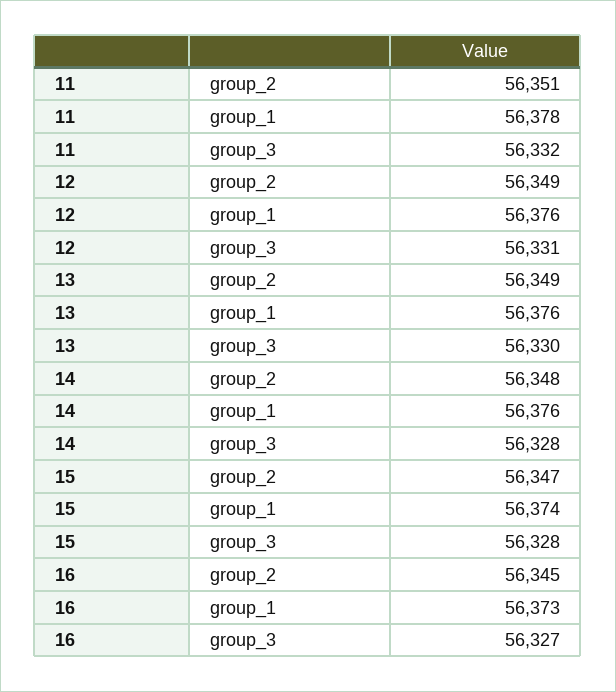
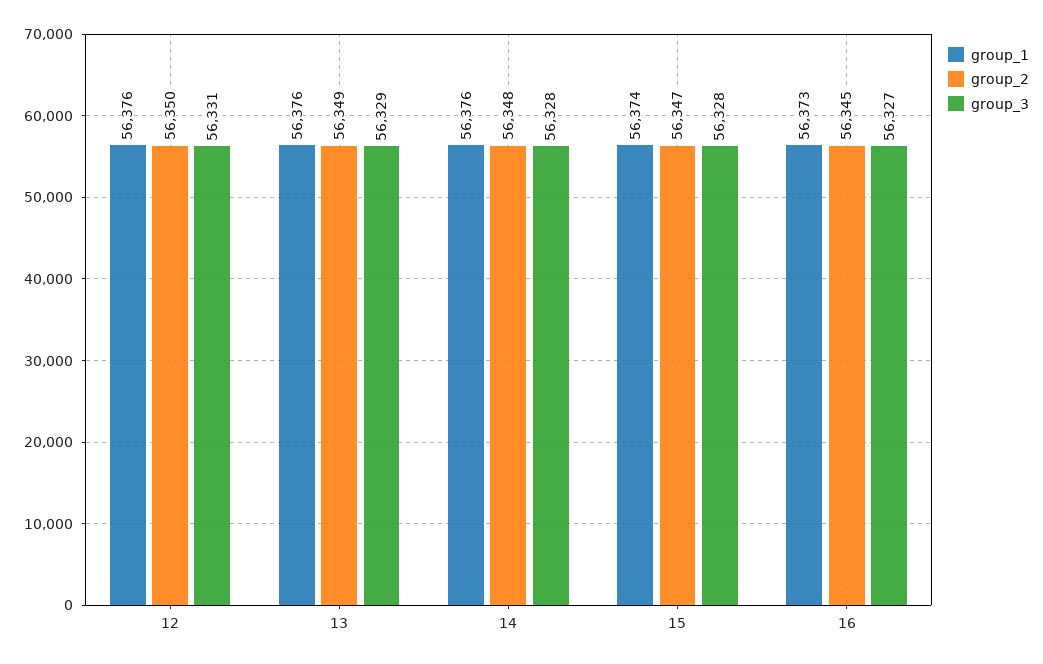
  {
    "group_2": {
-     "11": 56351,
-     "12": 56349,
+     "12": 56350,
      "13": 56349,
      "14": 56348,
      "15": 56347,
      "16": 56345
    },
    "group_1": {
-     "11": 56378,
      "12": 56376,
      "13": 56376,
      "14": 56376,
      "15": 56374,
      "16": 56373
    },
    "group_3": {
-     "11": 56332,
      "12": 56331,
-     "13": 56330,
+     "13": 56329,
      "14": 56328,
      "15": 56328,
      "16": 56327
    }
  }

